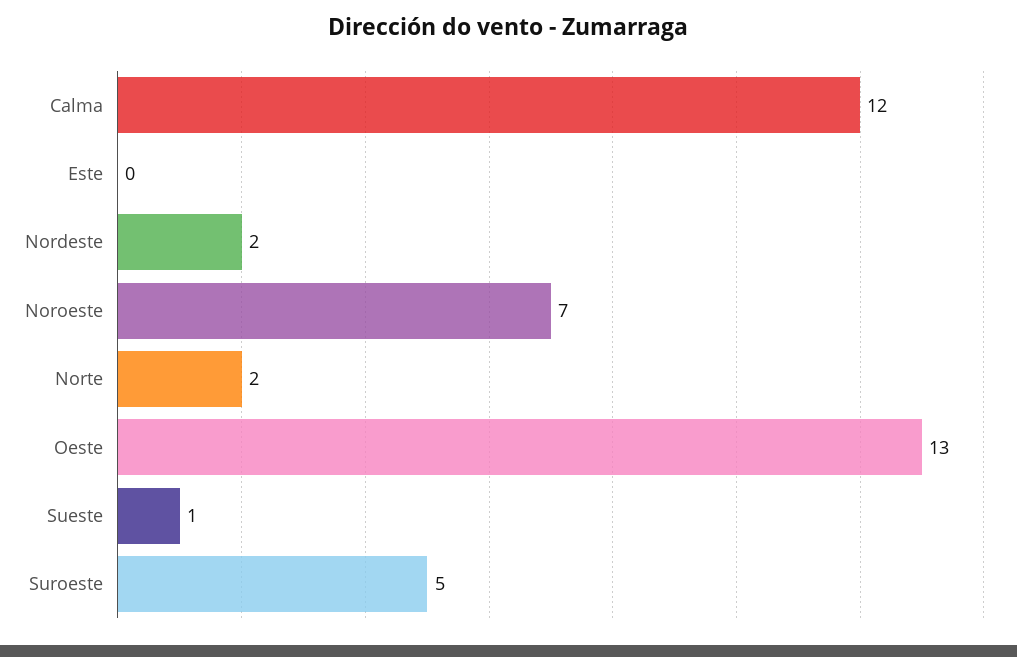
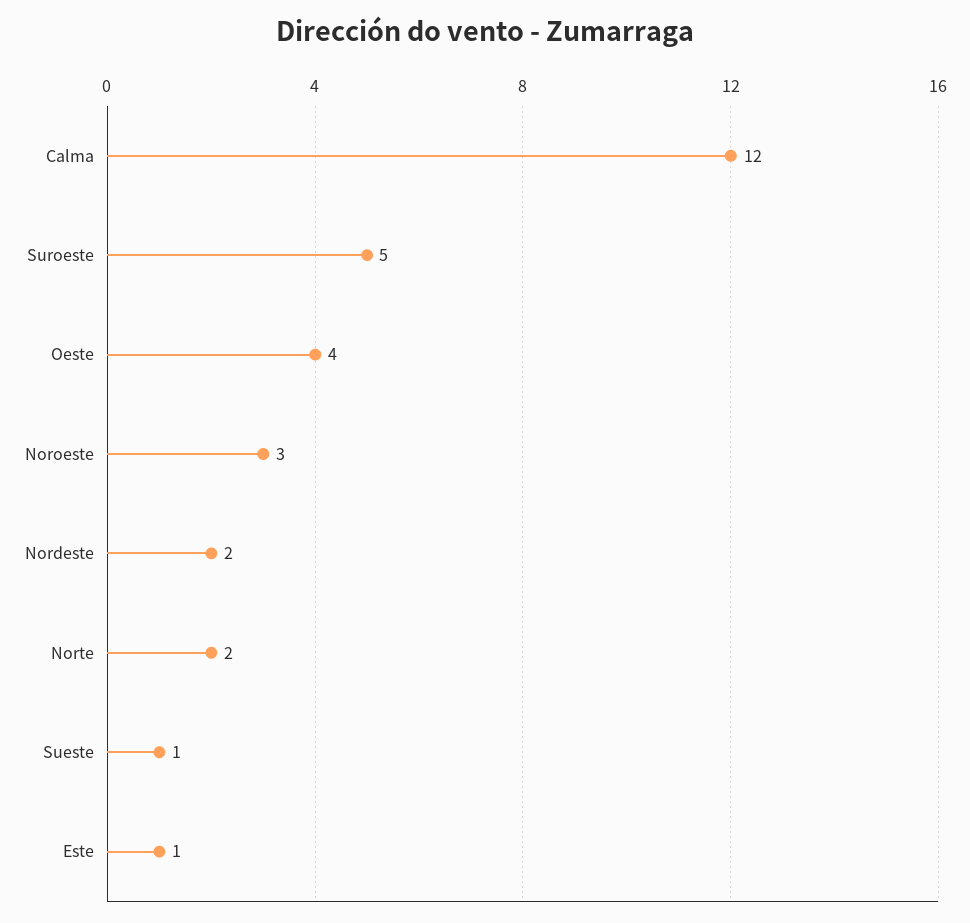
  {
    "Calma": 12,
-   "Este": 0,
+   "Este": 1,
    "Nordeste": 2,
-   "Noroeste": 7,
+   "Noroeste": 3,
    "Norte": 2,
-   "Oeste": 13,
+   "Oeste": 4,
    "Sueste": 1,
    "Suroeste": 5
  }

